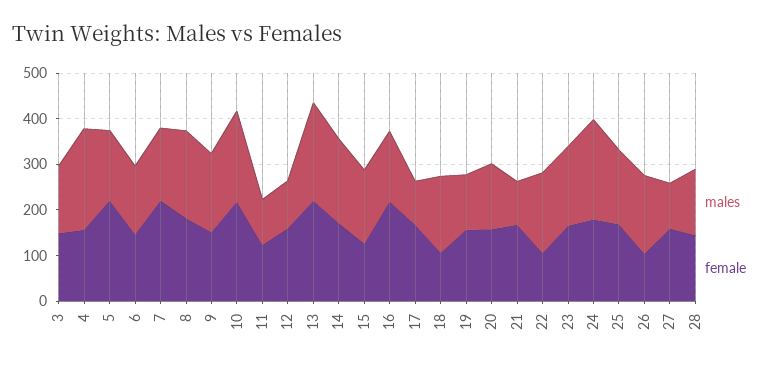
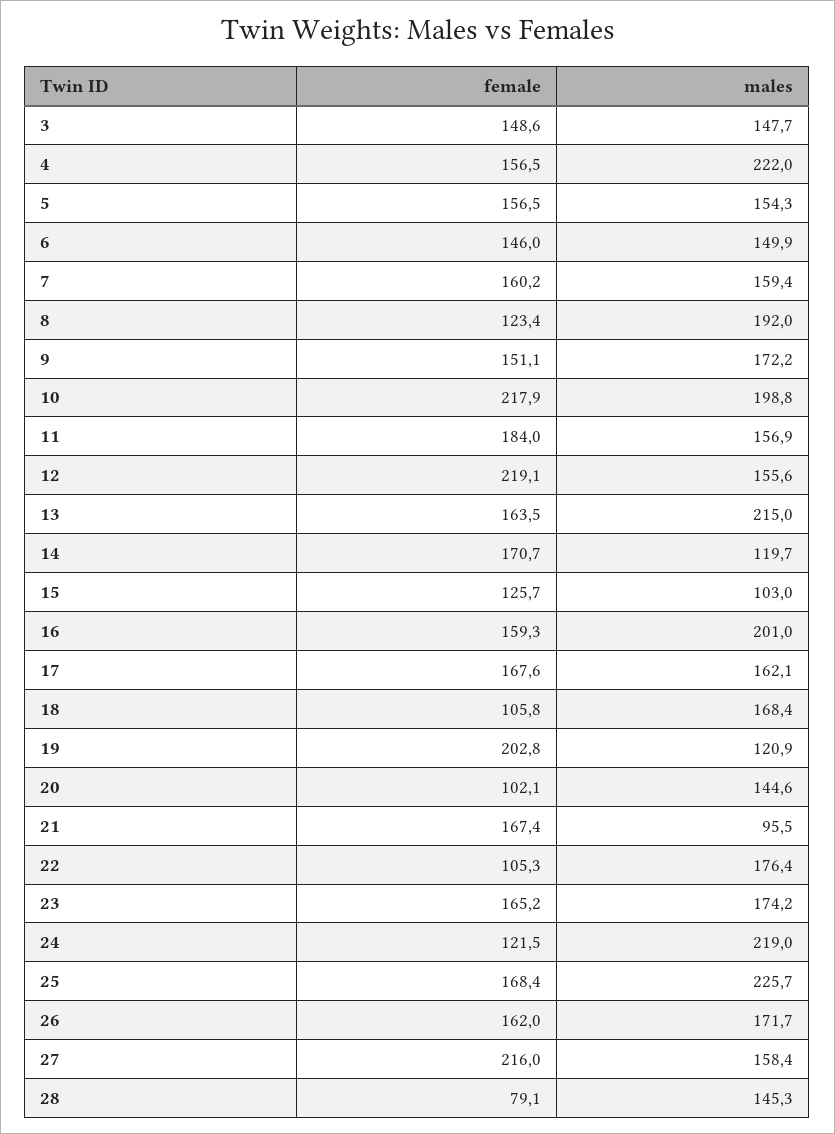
  {
    "males": {
      "3": 147.7,
      "4": 222,
      "5": 154.3,
      "6": 149.9,
      "7": 159.4,
      "8": 192,
      "9": 172.2,
      "10": 198.8,
-     "11": 100,
+     "11": 156.9,
-     "12": 100,
+     "12": 155.6,
      "13": 215,
-     "14": 180,
+     "14": 119.7,
-     "15": 160,
+     "15": 103,
-     "16": 160,
+     "16": 201,
-     "17": 100,
+     "17": 162.1,
      "18": 168.4,
      "19": 120.9,
      "20": 144.6,
      "21": 95.5,
      "22": 176.4,
      "23": 174.2,
      "24": 219,
-     "25": 160,
+     "25": 225.7,
      "26": 171.7,
-     "27": 100,
+     "27": 158.4,
      "28": 145.3
    },
    "female": {
      "3": 148.6,
      "4": 156.5,
-     "5": 220,
+     "5": 156.5,
      "6": 146,
-     "7": 220,
+     "7": 160.2,
-     "8": 180,
+     "8": 123.4,
      "9": 151.1,
      "10": 217.9,
-     "11": 120,
+     "11": 184,
-     "12": 160,
+     "12": 219.1,
-     "13": 220,
+     "13": 163.5,
      "14": 170.7,
      "15": 125.7,
-     "16": 220,
+     "16": 159.3,
      "17": 167.6,
      "18": 105.8,
-     "19": 160,
+     "19": 202.8,
-     "20": 160,
+     "20": 102.1,
      "21": 167.4,
      "22": 105.3,
      "23": 165.2,
-     "24": 180,
+     "24": 121.5,
      "25": 168.4,
-     "26": 100,
+     "26": 162,
-     "27": 160,
+     "27": 216,
-     "28": 140
+     "28": 79.1
    }
  }

